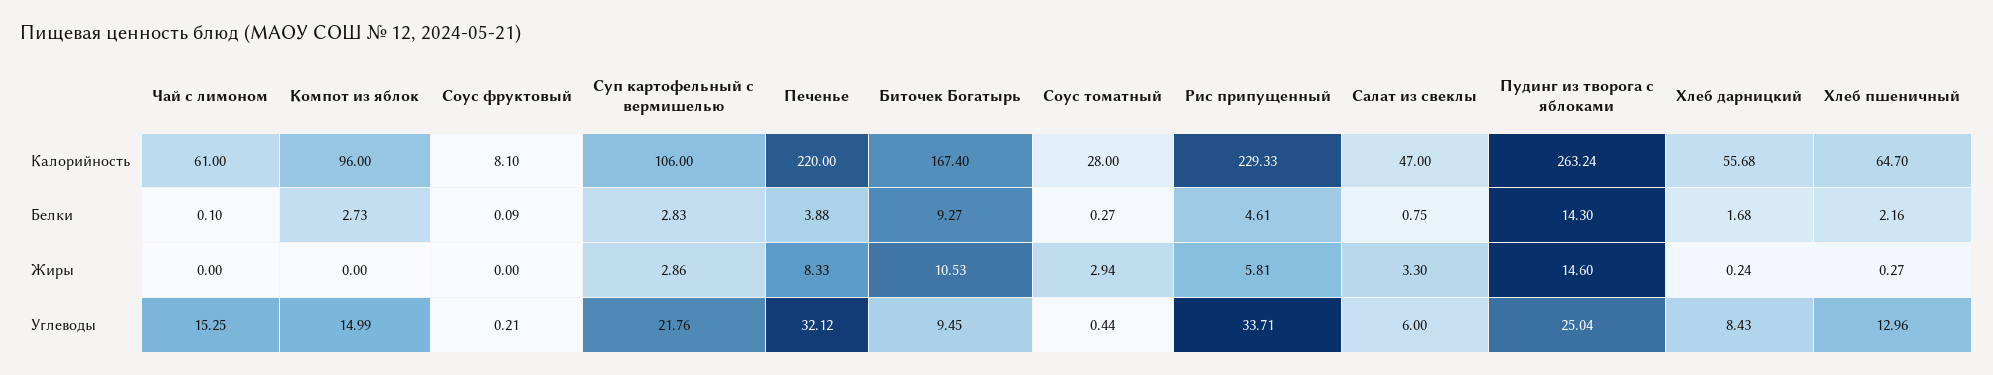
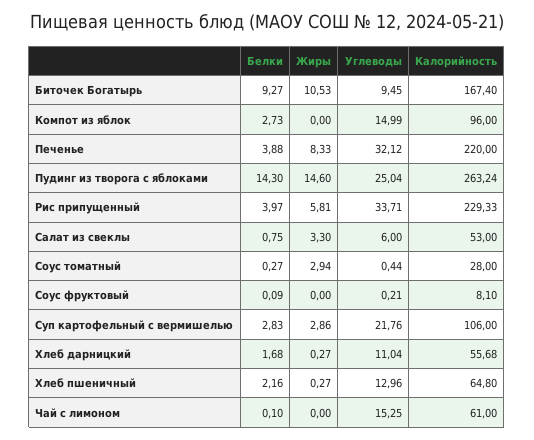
  {
    "Чай с лимоном": {
      "Калорийность": 61,
      "Белки": 0.1,
      "Жиры": 0,
      "Углеводы": 15.25
    },
    "Компот из яблок": {
      "Калорийность": 96,
      "Белки": 2.73,
      "Жиры": 0,
      "Углеводы": 14.99
    },
    "Соус фруктовый": {
      "Калорийность": 8.1,
      "Белки": 0.09,
      "Жиры": 0,
      "Углеводы": 0.21
    },
    "Суп картофельный с вермишелью": {
      "Калорийность": 106,
      "Белки": 2.83,
      "Жиры": 2.86,
      "Углеводы": 21.76
    },
    "Печенье": {
      "Калорийность": 220,
      "Белки": 3.88,
      "Жиры": 8.33,
      "Углеводы": 32.12
    },
    "Биточек Богатырь": {
      "Калорийность": 167.4,
      "Белки": 9.27,
      "Жиры": 10.53,
      "Углеводы": 9.45
    },
    "Соус томатный": {
      "Калорийность": 28,
      "Белки": 0.27,
      "Жиры": 2.94,
      "Углеводы": 0.44
    },
    "Рис припущенный": {
      "Калорийность": 229.33,
-     "Белки": 4.61,
+     "Белки": 3.97,
      "Жиры": 5.81,
      "Углеводы": 33.71
    },
    "Салат из свеклы": {
-     "Калорийность": 47,
+     "Калорийность": 53,
      "Белки": 0.75,
      "Жиры": 3.3,
      "Углеводы": 6
    },
    "Пудинг из творога с яблоками": {
      "Калорийность": 263.24,
      "Белки": 14.3,
      "Жиры": 14.6,
      "Углеводы": 25.04
    },
    "Хлеб дарницкий": {
      "Калорийность": 55.68,
      "Белки": 1.68,
-     "Жиры": 0.24,
+     "Жиры": 0.27,
-     "Углеводы": 8.43
+     "Углеводы": 11.04
    },
    "Хлеб пшеничный": {
-     "Калорийность": 64.7,
+     "Калорийность": 64.8,
      "Белки": 2.16,
      "Жиры": 0.27,
      "Углеводы": 12.96
    }
  }

